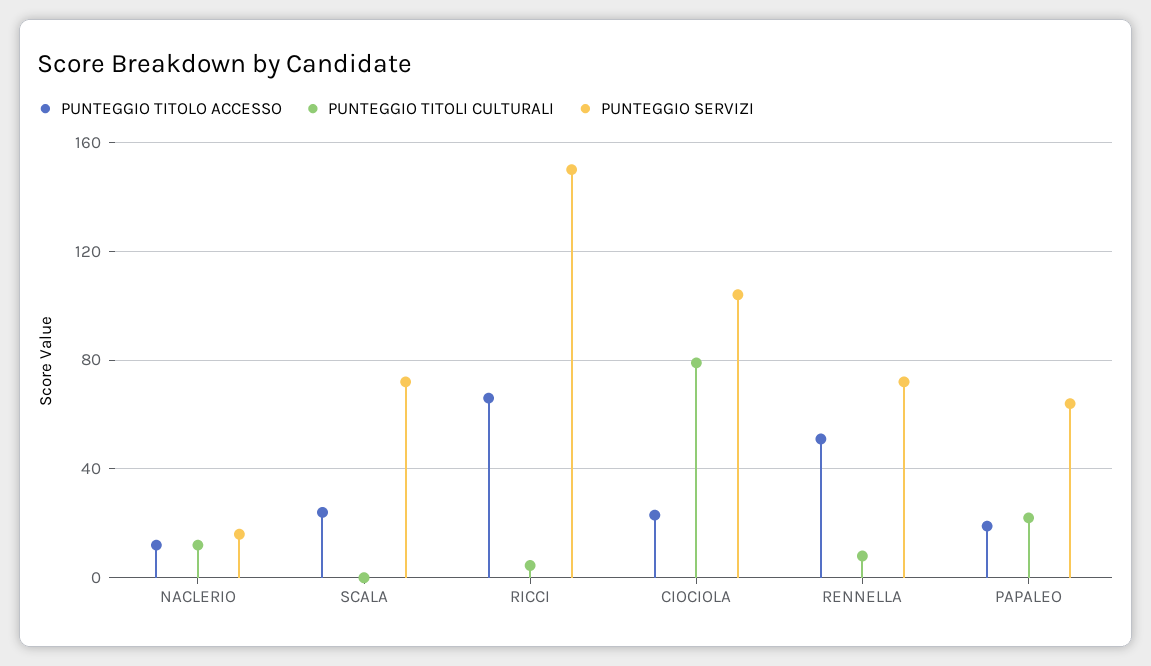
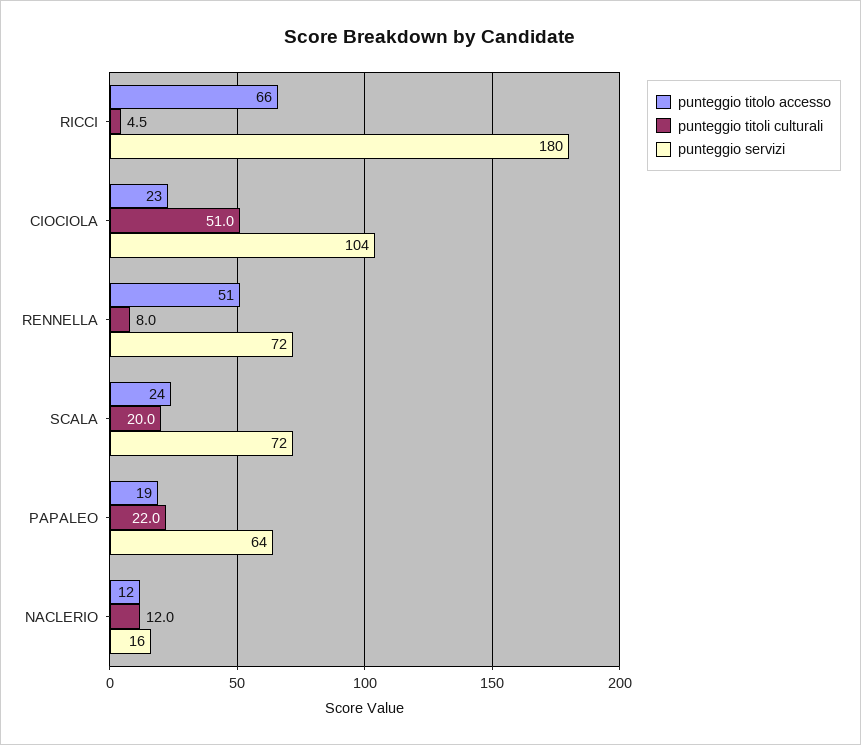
  {
    "PUNTEGGIO TITOLO ACCESSO": {
      "NACLERIO": 12,
      "SCALA": 24,
      "RICCI": 66,
      "CIOCIOLA": 23,
      "RENNELLA": 51,
      "PAPALEO": 19
    },
    "PUNTEGGIO TITOLI CULTURALI": {
      "NACLERIO": 12,
-     "SCALA": 0,
+     "SCALA": 20,
      "RICCI": 4.5,
-     "CIOCIOLA": 80,
+     "CIOCIOLA": 51,
      "RENNELLA": 8,
      "PAPALEO": 22
    },
    "PUNTEGGIO SERVIZI": {
      "NACLERIO": 16,
      "SCALA": 72,
-     "RICCI": 150,
+     "RICCI": 180,
      "CIOCIOLA": 104,
      "RENNELLA": 72,
      "PAPALEO": 64
    }
  }

